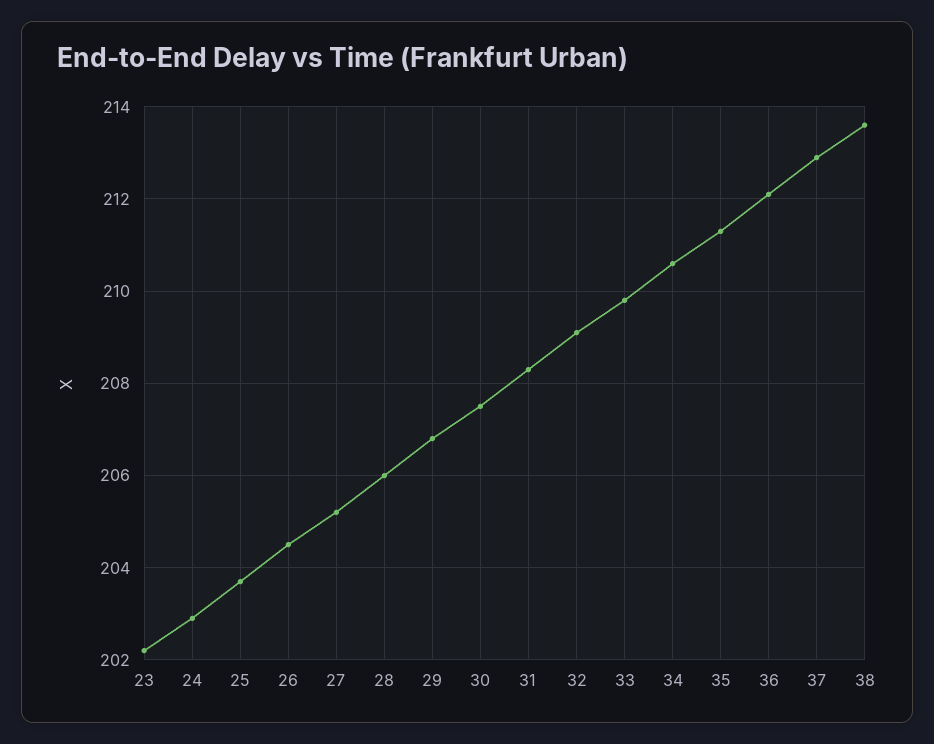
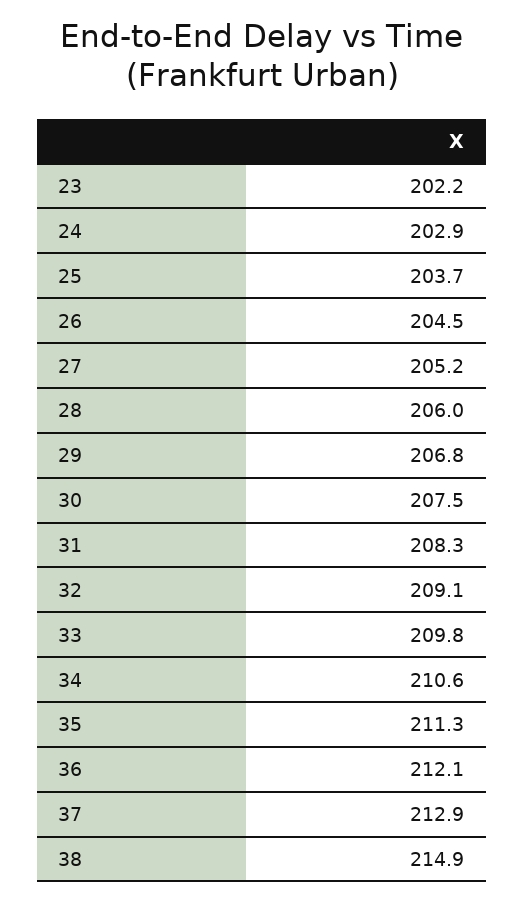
  {
    "23": 202.2,
    "24": 202.9,
    "25": 203.7,
    "26": 204.5,
    "27": 205.2,
    "28": 206,
    "29": 206.8,
    "30": 207.5,
    "31": 208.3,
    "32": 209.1,
    "33": 209.8,
    "34": 210.6,
    "35": 211.3,
    "36": 212.1,
    "37": 212.9,
-   "38": 213.5
+   "38": 214.9
  }

